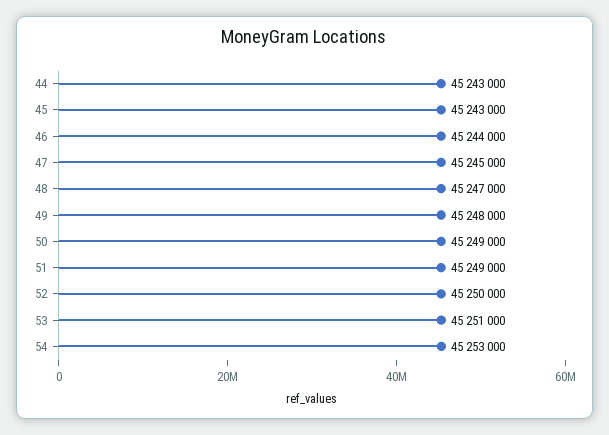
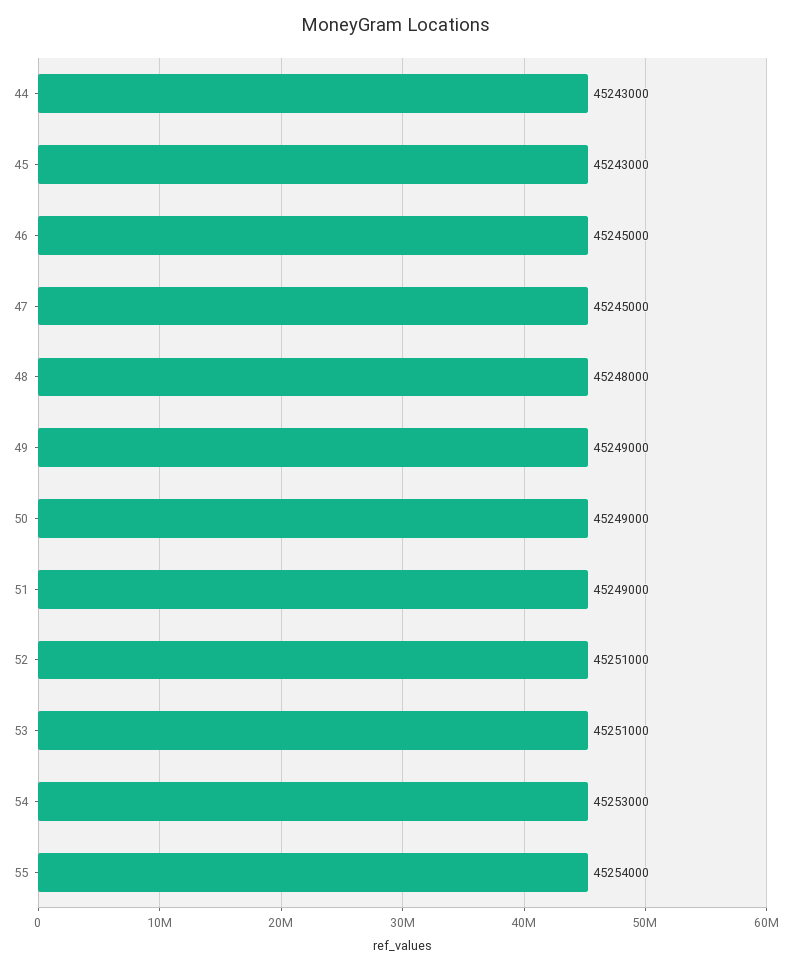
  {
    "44": 45243000,
    "45": 45243000,
-   "46": 45244000,
+   "46": 45245000,
    "47": 45245000,
-   "48": 45247000,
+   "48": 45248000,
-   "49": 45248000,
+   "49": 45249000,
    "50": 45249000,
    "51": 45249000,
-   "52": 45250000,
+   "52": 45251000,
    "53": 45251000,
-   "54": 45253000
+   "54": 45253000,
+   "55": 45254000
  }

